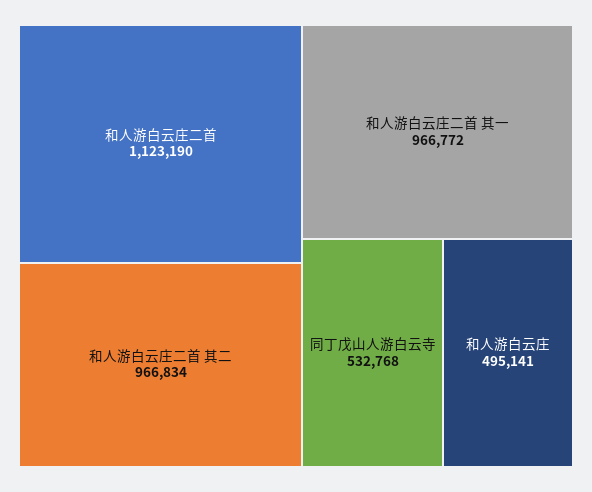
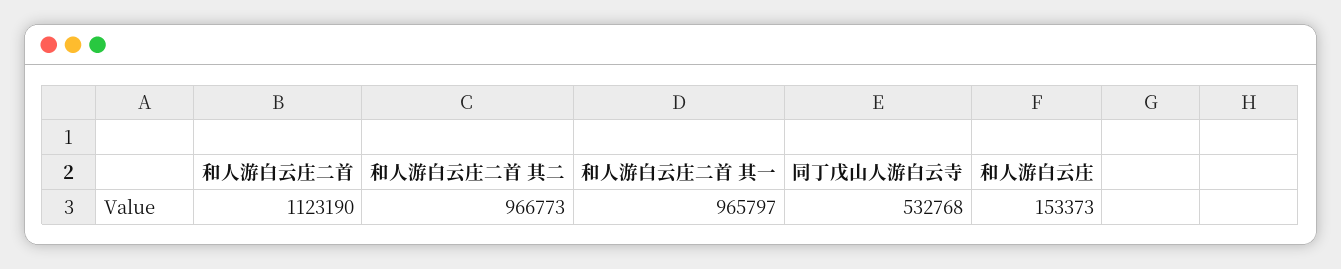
  {
    "和人游白云庄二首": 1123190,
-   "和人游白云庄二首 其二": 966834,
+   "和人游白云庄二首 其二": 966773,
-   "和人游白云庄二首 其一": 966772,
+   "和人游白云庄二首 其一": 965797,
    "同丁戊山人游白云寺": 532768,
-   "和人游白云庄": 495141
+   "和人游白云庄": 153373
  }

